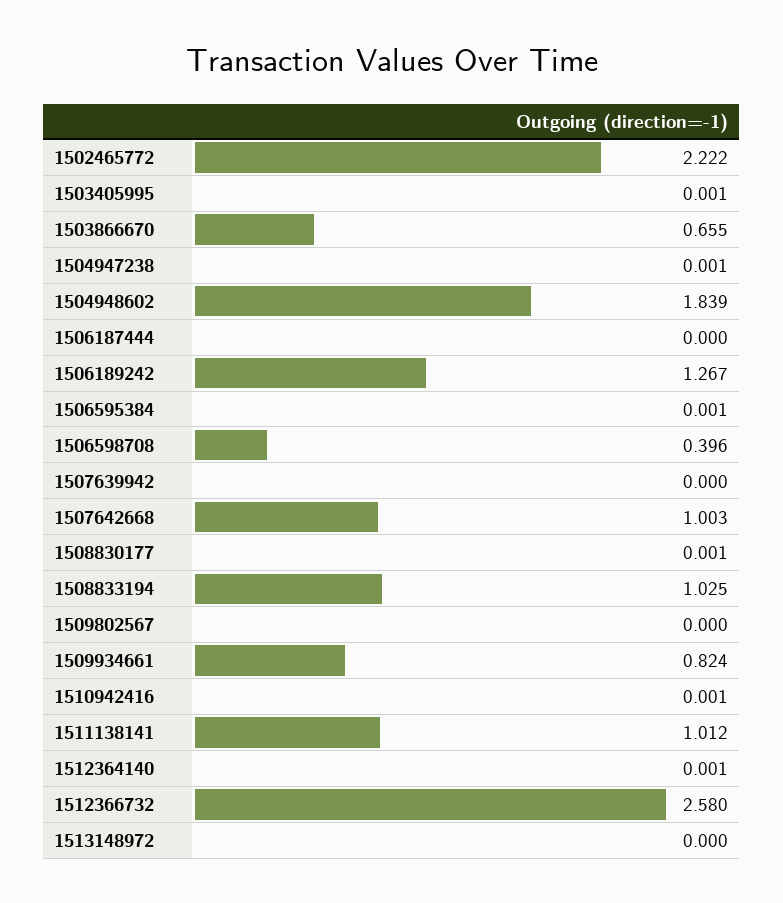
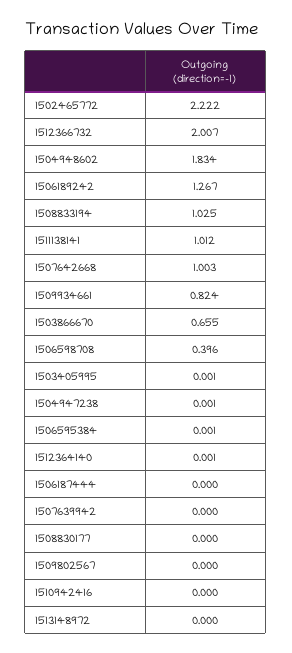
  {
    "1502465772": 2.222,
    "1503405995": 0.001,
    "1503866670": 0.655,
    "1504947238": 0.001,
-   "1504948602": 1.839,
+   "1504948602": 1.834,
    "1506187444": 0,
    "1506189242": 1.267,
    "1506595384": 0.001,
    "1506598708": 0.396,
    "1507639942": 0,
    "1507642668": 1.003,
-   "1508830177": 0.001,
+   "1508830177": 0,
    "1508833194": 1.025,
    "1509802567": 0,
    "1509934661": 0.824,
-   "1510942416": 0.001,
+   "1510942416": 0,
    "1511138141": 1.012,
    "1512364140": 0.001,
-   "1512366732": 2.58,
+   "1512366732": 2.007,
    "1513148972": 0
  }

